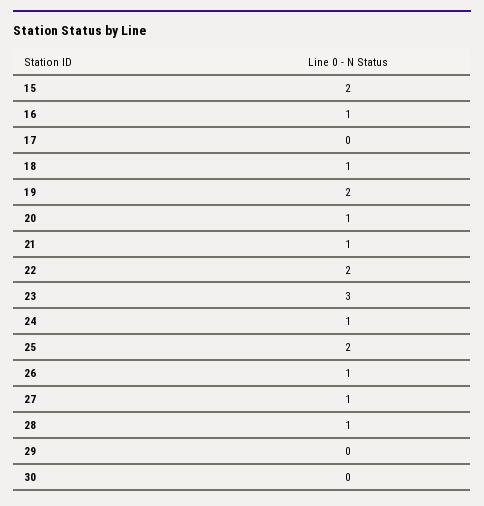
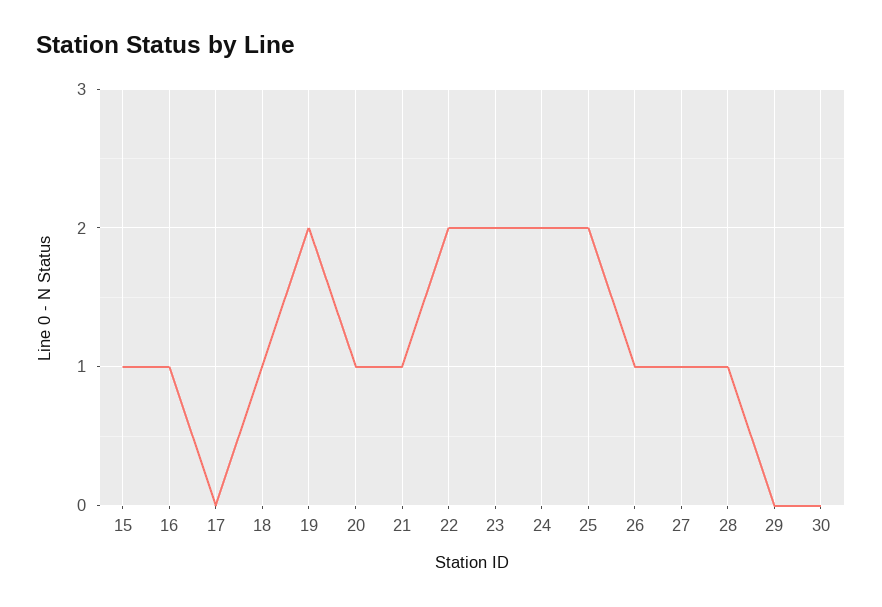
  {
-   "15": 2,
+   "15": 1,
    "16": 1,
    "17": 0,
    "18": 1,
    "19": 2,
    "20": 1,
    "21": 1,
    "22": 2,
-   "23": 3,
+   "23": 2,
-   "24": 1,
+   "24": 2,
    "25": 2,
    "26": 1,
    "27": 1,
    "28": 1,
    "29": 0,
    "30": 0
  }

